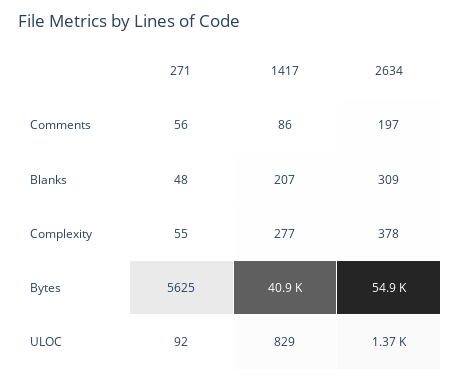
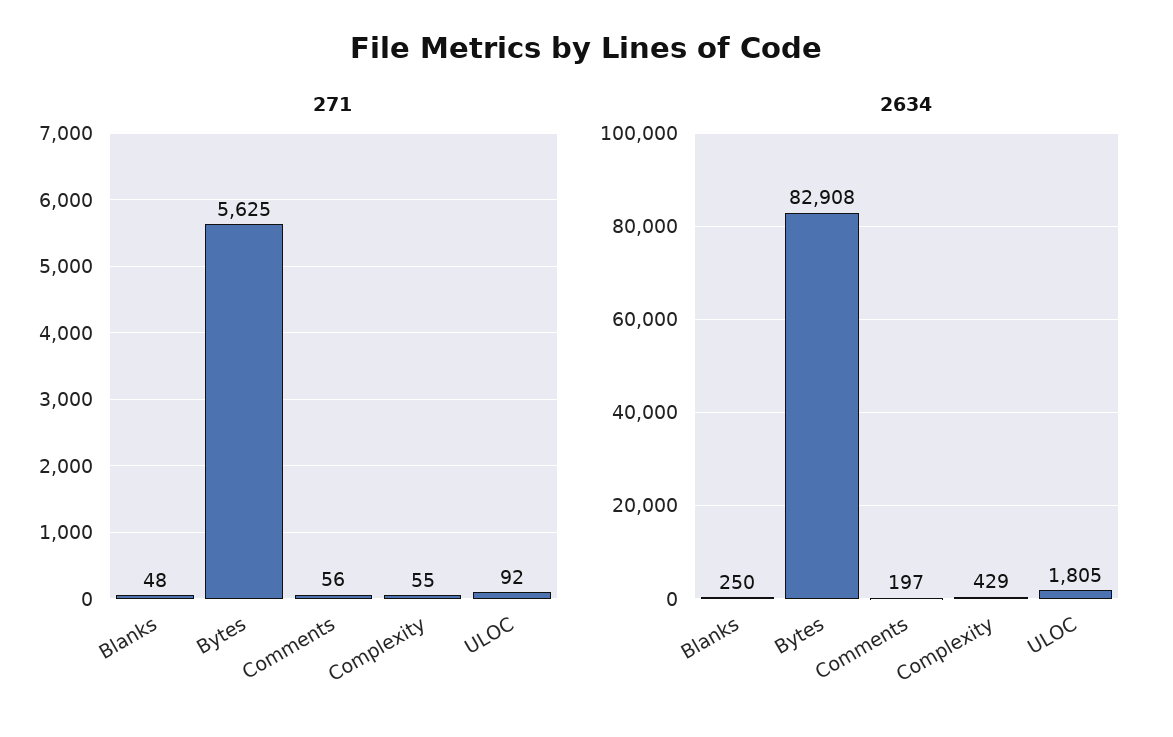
  {
    "271": {
      "Comments": 56,
      "Blanks": 48,
      "Complexity": 55,
      "Bytes": 5625,
      "ULOC": 92
    },
-   "1417": {
-     "Comments": 86,
-     "Blanks": 207,
-     "Complexity": 277,
-     "Bytes": 40900,
-     "ULOC": 829
-   },
    "2634": {
      "Comments": 197,
-     "Blanks": 309,
+     "Blanks": 250,
-     "Complexity": 378,
+     "Complexity": 429,
-     "Bytes": 54900,
+     "Bytes": 82908,
-     "ULOC": 1370
+     "ULOC": 1805
    }
  }

